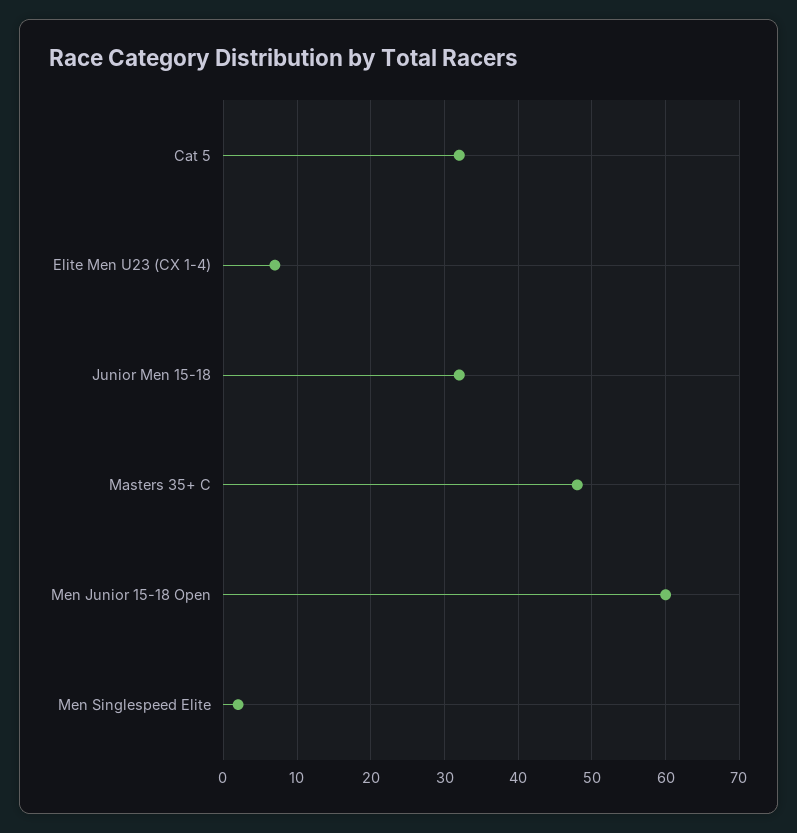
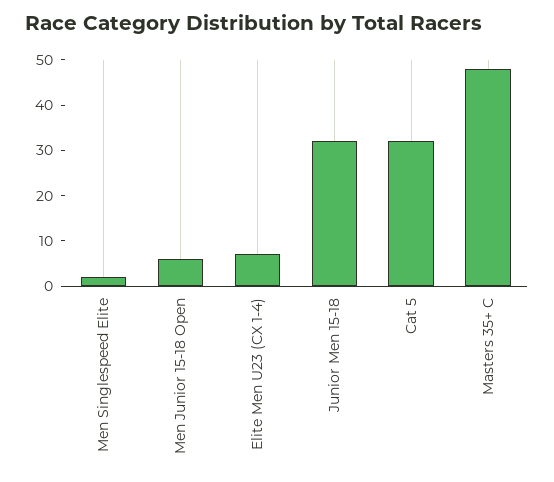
  {
    "Cat 5": 32,
    "Elite Men U23 (CX 1-4)": 7,
    "Junior Men 15-18": 32,
    "Masters 35+ C": 48,
-   "Men Junior 15-18 Open": 60,
+   "Men Junior 15-18 Open": 5,
    "Men Singlespeed Elite": 2
  }

